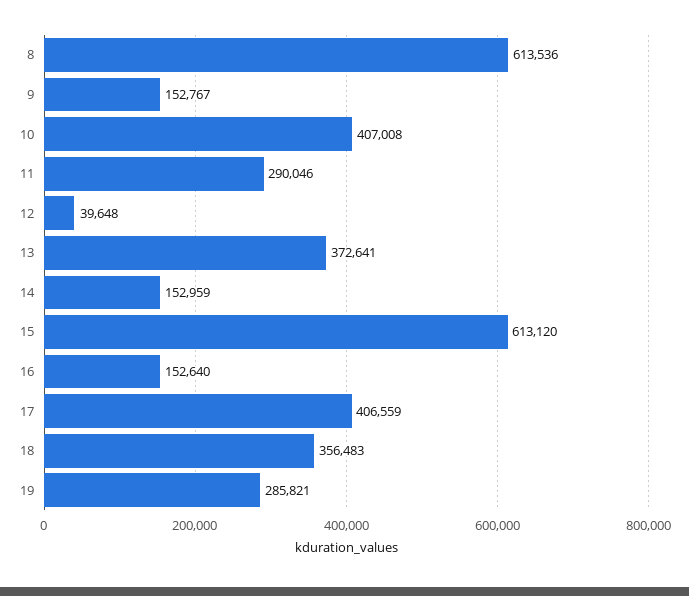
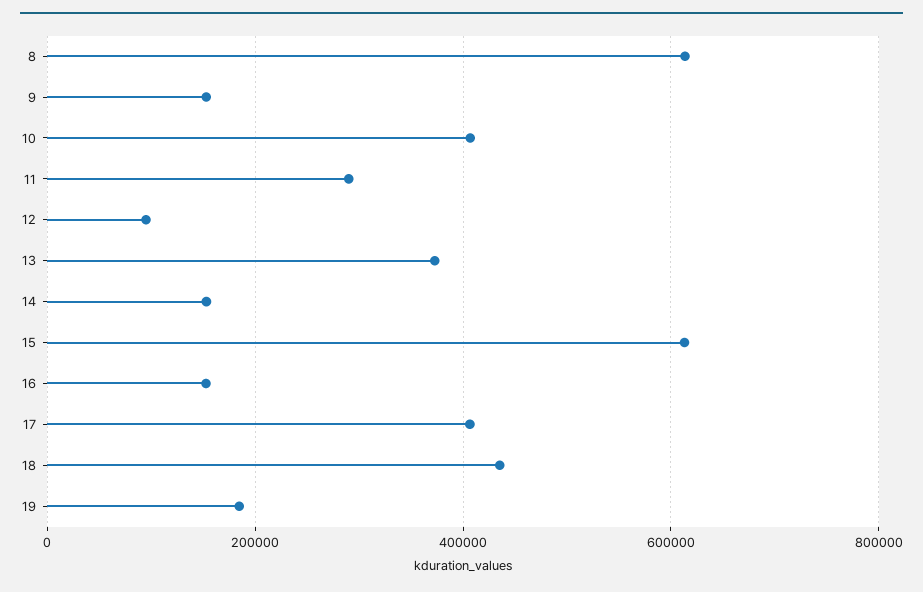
  {
    "8": 613536,
    "9": 152767,
    "10": 407008,
    "11": 290046,
-   "12": 39648,
+   "12": 100000,
    "13": 372641,
    "14": 152959,
    "15": 613120,
    "16": 152640,
    "17": 406559,
-   "18": 356483,
+   "18": 440000,
-   "19": 285821
+   "19": 180000
  }

